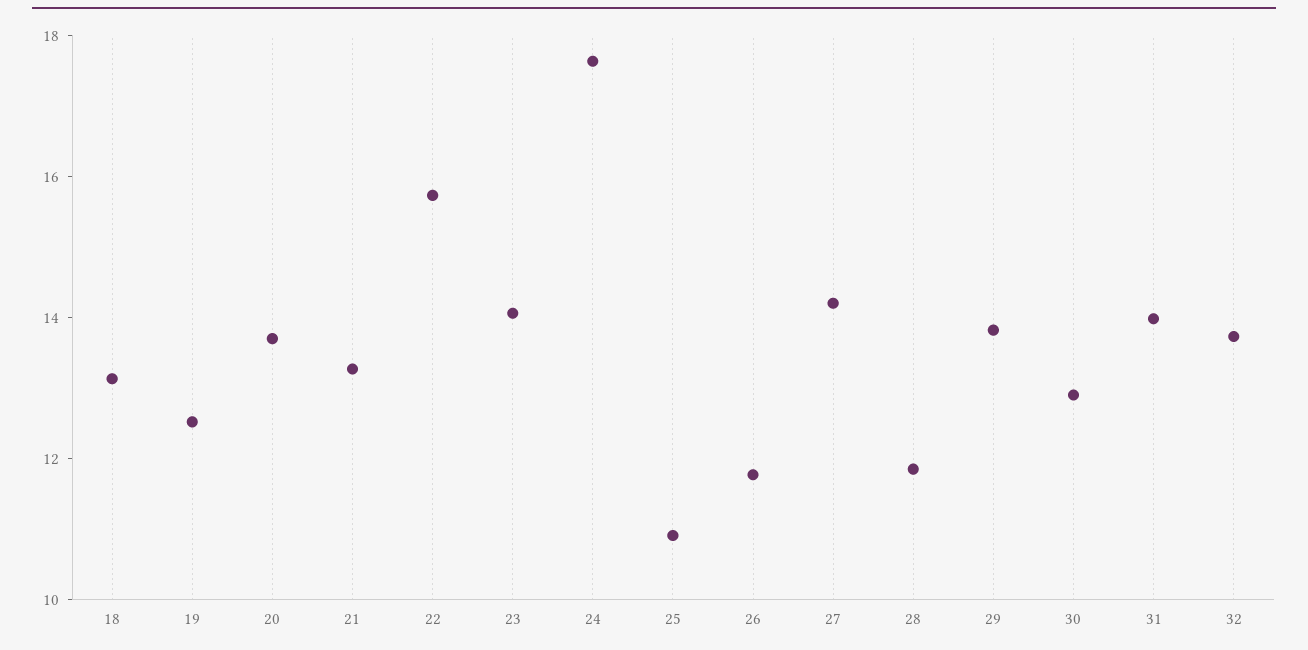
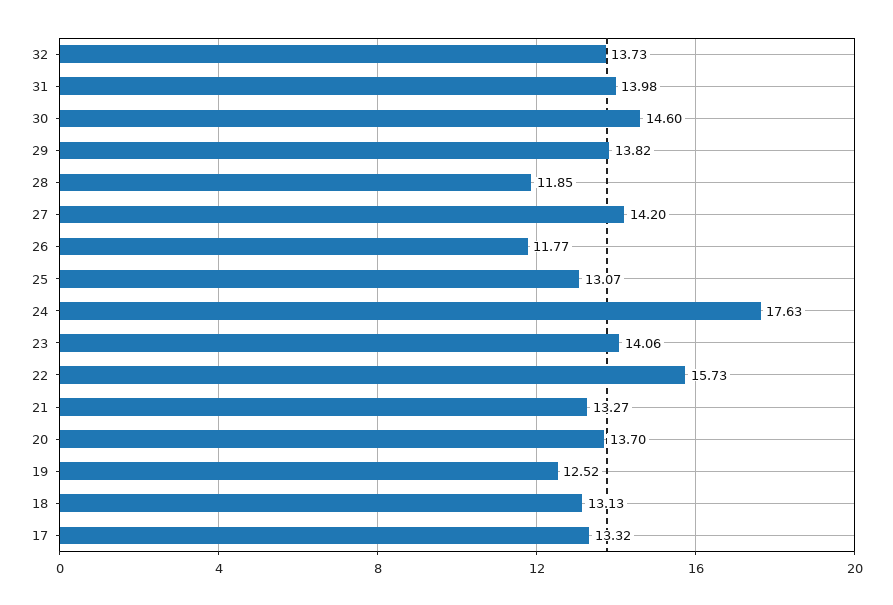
  {
    "18": 13.13,
    "19": 12.52,
    "20": 13.7,
    "21": 13.27,
    "22": 15.73,
    "23": 14.06,
    "24": 17.63,
-   "25": 11,
+   "25": 13.07,
    "26": 11.77,
    "27": 14.2,
    "28": 11.85,
    "29": 13.82,
-   "30": 13,
+   "30": 14.6,
    "31": 13.98,
-   "32": 13.73
+   "32": 13.73,
+   "17": 13.32
  }

